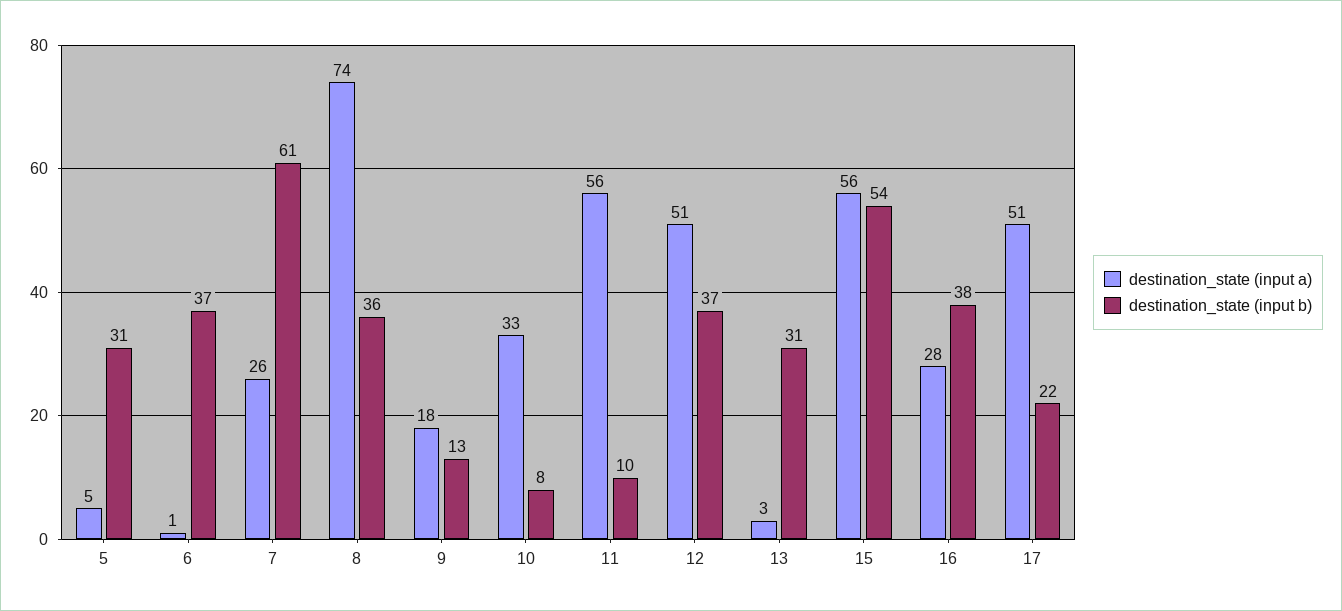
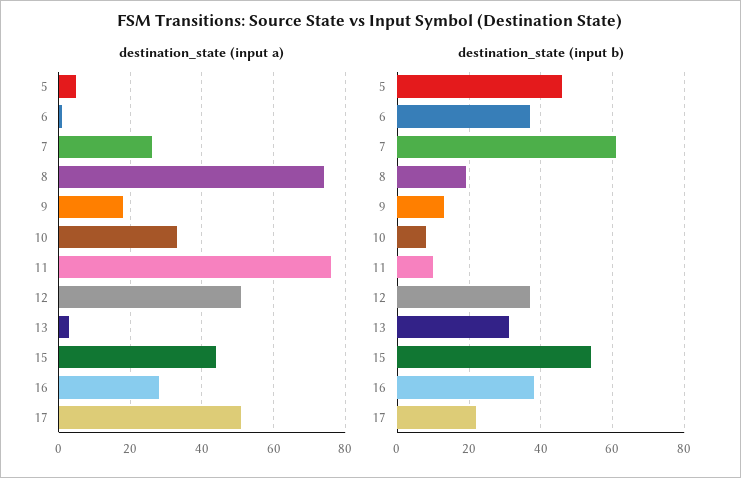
  {
    "destination_state (input a)": {
      "5": 5,
      "6": 1,
      "7": 26,
      "8": 74,
      "9": 18,
      "10": 33,
-     "11": 56,
+     "11": 75,
      "12": 51,
      "13": 3,
-     "15": 56,
+     "15": 45,
      "16": 28,
      "17": 51
    },
    "destination_state (input b)": {
-     "5": 31,
+     "5": 45,
      "6": 37,
      "7": 61,
-     "8": 36,
+     "8": 20,
      "9": 13,
      "10": 8,
      "11": 10,
      "12": 37,
      "13": 31,
      "15": 54,
      "16": 38,
      "17": 22
    }
  }

